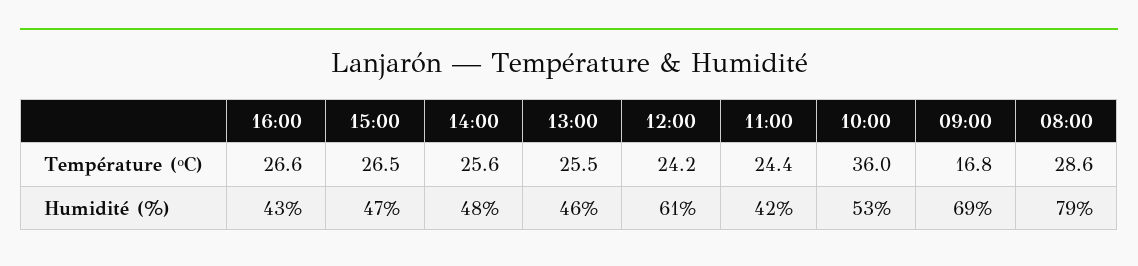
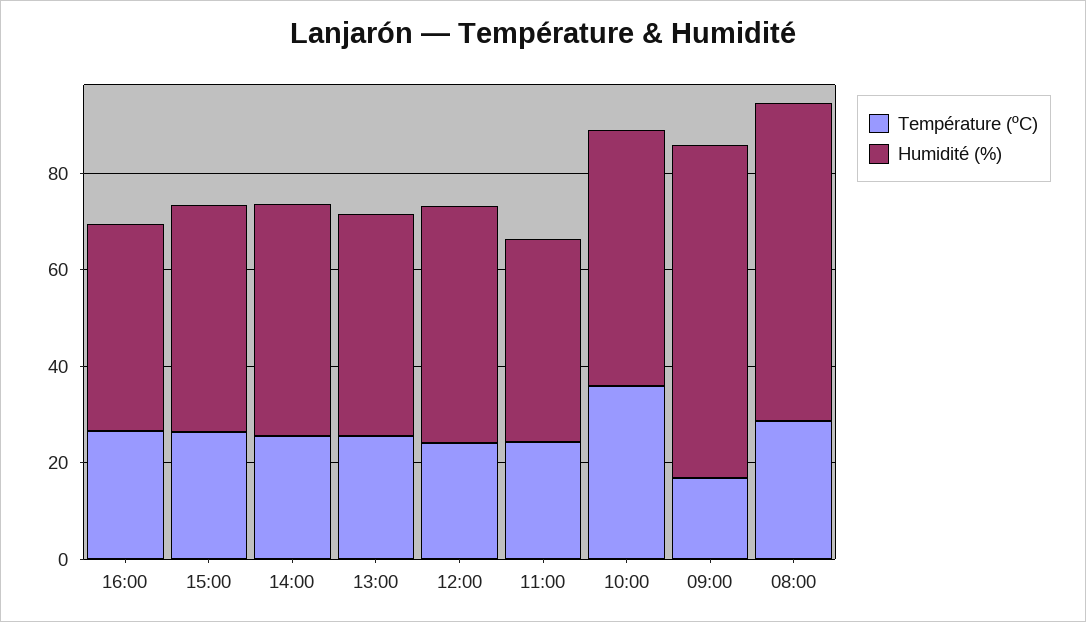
  {
    "Température (ºC)": {
      "16:00": 26.6,
      "15:00": 26.5,
      "14:00": 25.6,
      "13:00": 25.5,
      "12:00": 24.2,
      "11:00": 24.4,
      "10:00": 36,
      "09:00": 16.8,
      "08:00": 28.6
    },
    "Humidité (%)": {
      "16:00": 43,
      "15:00": 47,
      "14:00": 48,
      "13:00": 46,
-     "12:00": 61,
+     "12:00": 50,
      "11:00": 42,
      "10:00": 53,
      "09:00": 69,
-     "08:00": 79
+     "08:00": 65
    }
  }

